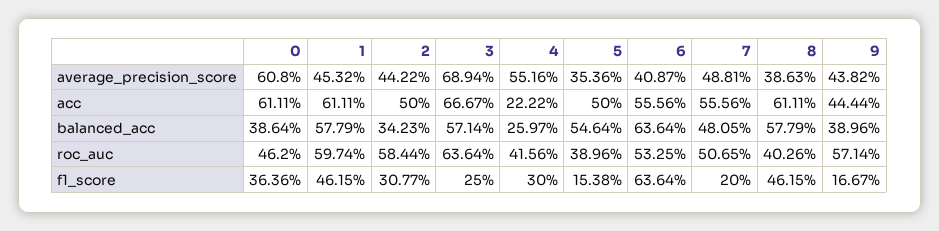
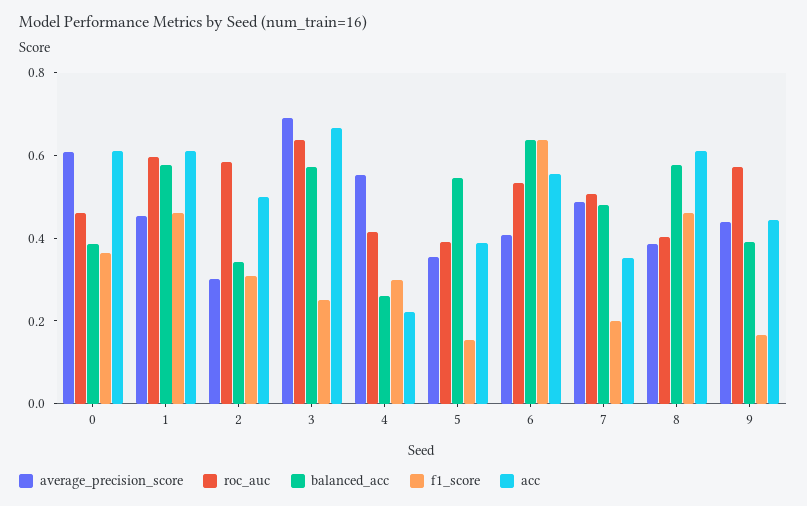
  {
    "average_precision_score": {
      "0": 0.608,
      "1": 0.4532,
-     "2": 0.4422,
+     "2": 0.3,
      "3": 0.6894,
      "4": 0.5516,
      "5": 0.3536,
      "6": 0.4087,
      "7": 0.4881,
      "8": 0.3863,
      "9": 0.4382
    },
    "acc": {
      "0": 0.6111,
      "1": 0.6111,
      "2": 0.5,
      "3": 0.6667,
      "4": 0.2222,
-     "5": 0.5,
+     "5": 0.4,
      "6": 0.5556,
-     "7": 0.5556,
+     "7": 0.35,
      "8": 0.6111,
      "9": 0.4444
    },
    "balanced_acc": {
      "0": 0.3864,
      "1": 0.5779,
      "2": 0.3423,
      "3": 0.5714,
      "4": 0.2597,
      "5": 0.5464,
      "6": 0.6364,
      "7": 0.4805,
      "8": 0.5779,
      "9": 0.3896
    },
    "roc_auc": {
      "0": 0.462,
      "1": 0.5974,
      "2": 0.5844,
      "3": 0.6364,
      "4": 0.4156,
      "5": 0.3896,
      "6": 0.5325,
      "7": 0.5065,
      "8": 0.4026,
      "9": 0.5714
    },
    "f1_score": {
      "0": 0.3636,
      "1": 0.4615,
      "2": 0.3077,
      "3": 0.25,
      "4": 0.3,
      "5": 0.1538,
      "6": 0.6364,
      "7": 0.2,
      "8": 0.4615,
      "9": 0.1667
    }
  }

